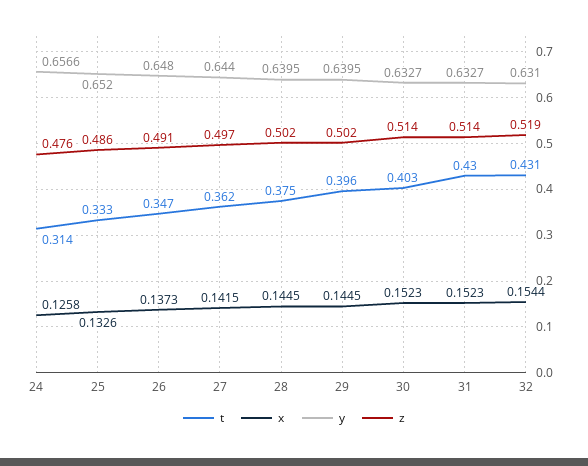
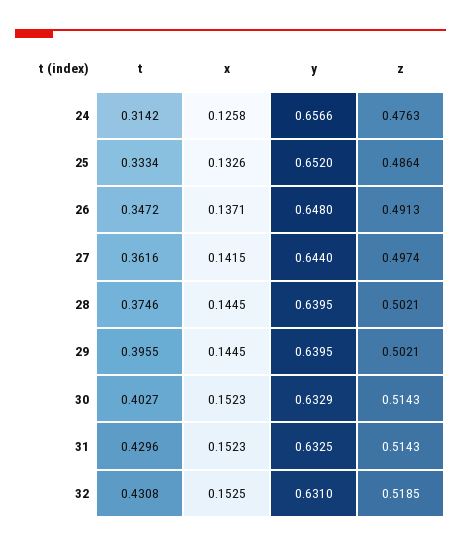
  {
    "t": {
      "24": 0.3142,
      "25": 0.3334,
      "26": 0.3472,
      "27": 0.3616,
      "28": 0.3746,
      "29": 0.3955,
      "30": 0.4027,
      "31": 0.4296,
      "32": 0.4308
    },
    "x": {
      "24": 0.1258,
      "25": 0.1326,
-     "26": 0.1373,
+     "26": 0.1371,
      "27": 0.1415,
      "28": 0.1445,
      "29": 0.1445,
      "30": 0.1523,
      "31": 0.1523,
-     "32": 0.1544
+     "32": 0.1525
    },
    "y": {
      "24": 0.6566,
      "25": 0.652,
      "26": 0.648,
      "27": 0.644,
      "28": 0.6395,
      "29": 0.6395,
-     "30": 0.6327,
+     "30": 0.6329,
-     "31": 0.6327,
+     "31": 0.6325,
      "32": 0.631
    },
    "z": {
      "24": 0.4763,
      "25": 0.4864,
      "26": 0.4913,
      "27": 0.4974,
      "28": 0.5021,
      "29": 0.5021,
      "30": 0.5143,
      "31": 0.5143,
      "32": 0.5185
    }
  }

